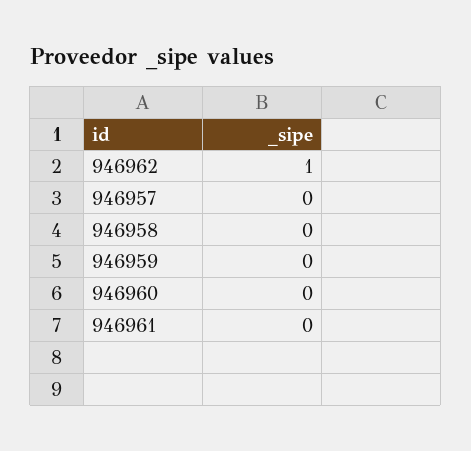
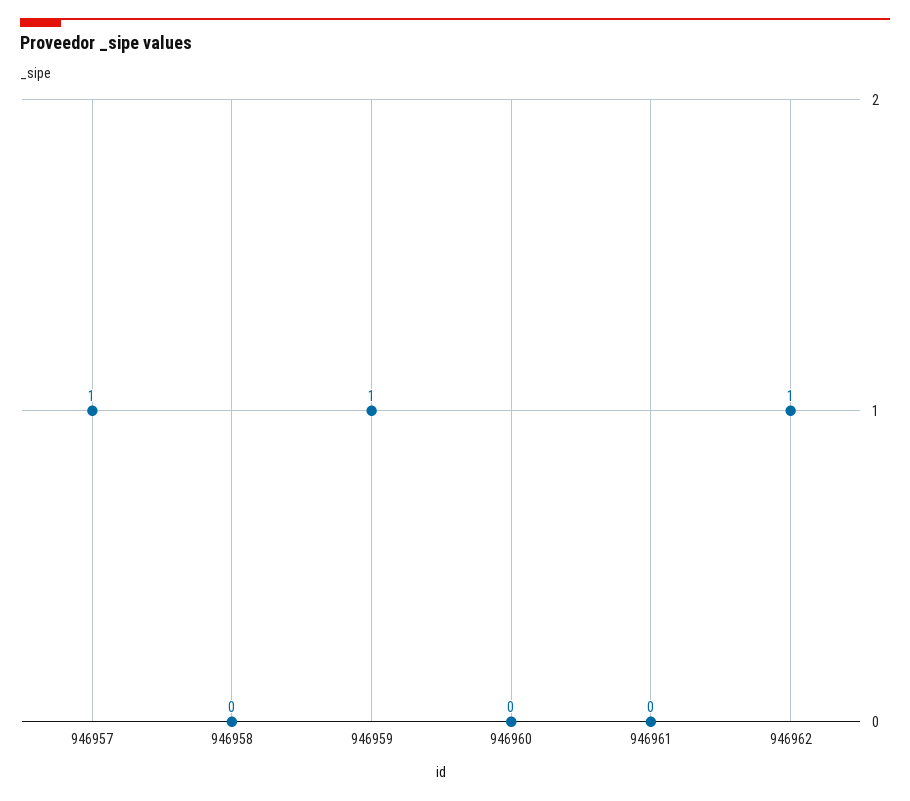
  {
    "946962": 1,
-   "946957": 0,
+   "946957": 1,
    "946958": 0,
-   "946959": 0,
+   "946959": 1,
    "946960": 0,
    "946961": 0
  }

